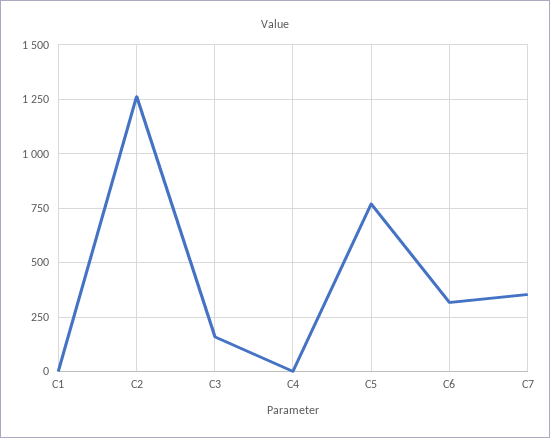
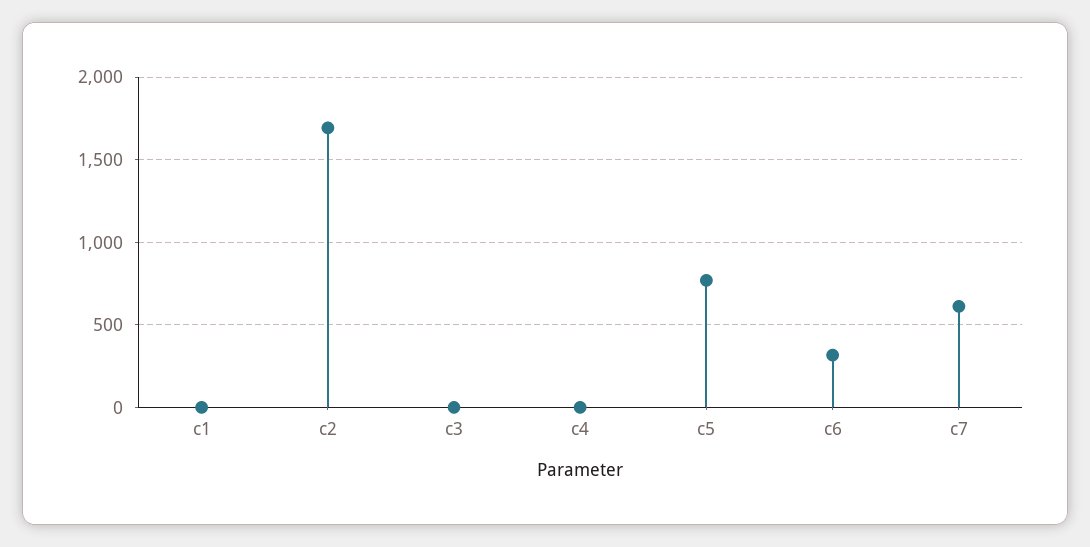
  {
    "C1": 0,
-   "C2": 1250,
+   "C2": 1700,
-   "C3": 150,
+   "C3": 0,
    "C4": 0,
    "C5": 750,
    "C6": 300,
-   "C7": 350
+   "C7": 600
  }

